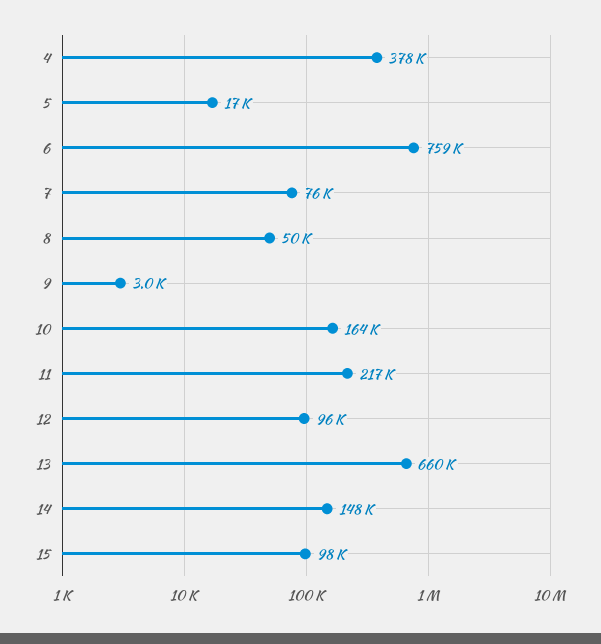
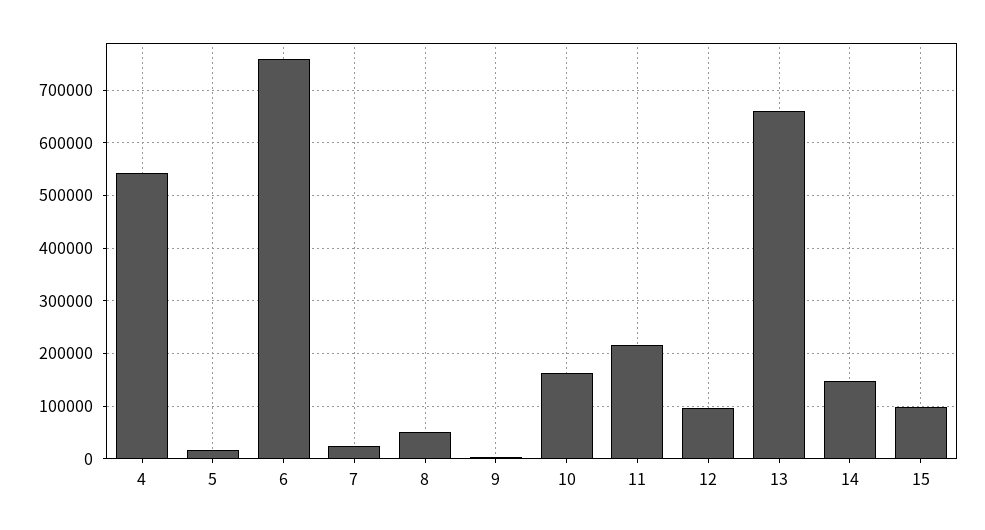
  {
-   "4": 378000,
+   "4": 540000,
    "5": 17000,
    "6": 759000,
-   "7": 76000,
+   "7": 20000,
    "8": 50000,
    "9": 3000,
    "10": 164000,
    "11": 217000,
    "12": 96000,
    "13": 660000,
    "14": 148000,
    "15": 98000
  }

